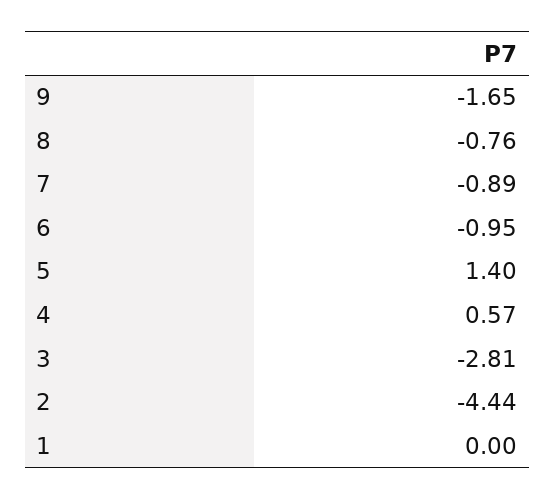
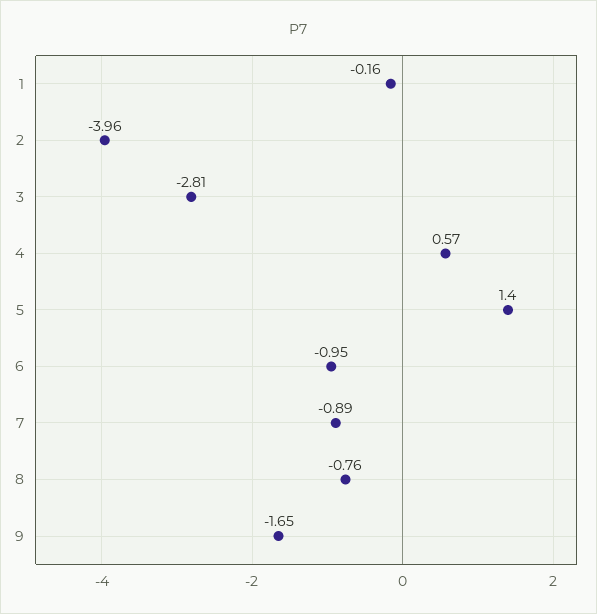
  {
    "9": -1.65,
    "8": -0.76,
    "7": -0.89,
    "6": -0.95,
    "5": 1.4,
    "4": 0.57,
    "3": -2.81,
-   "2": -4.44,
+   "2": -3.96,
-   "1": 0
+   "1": -0.16
  }

